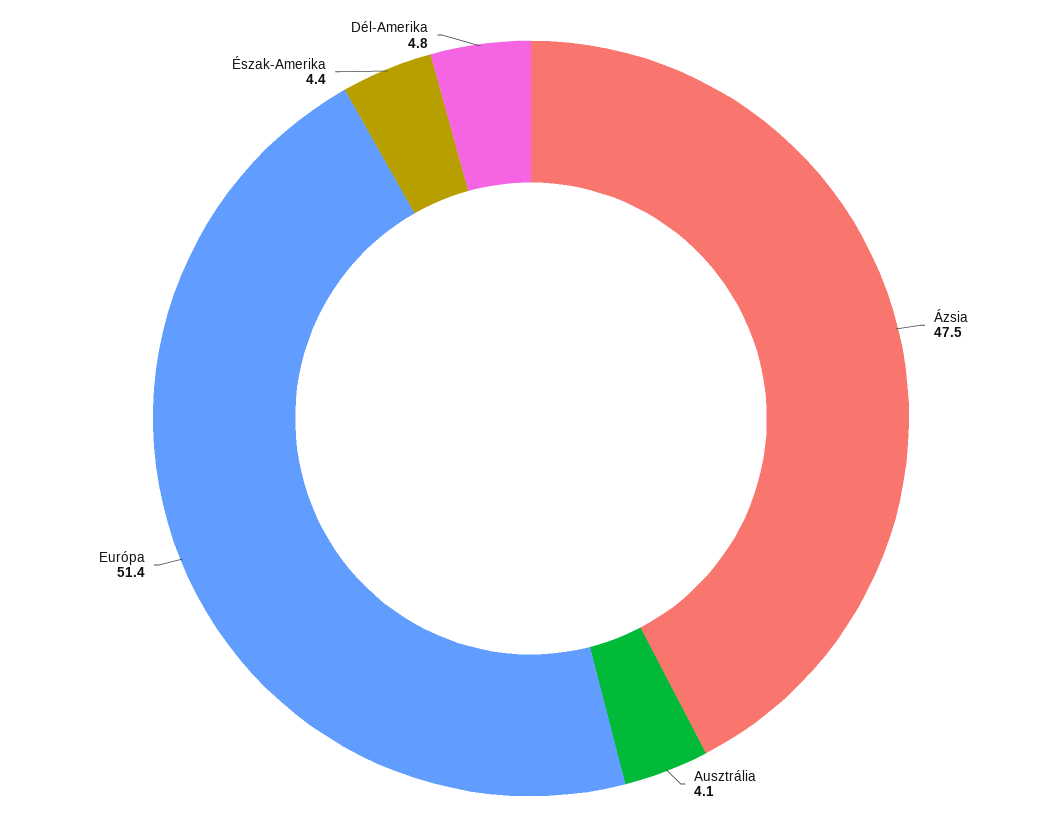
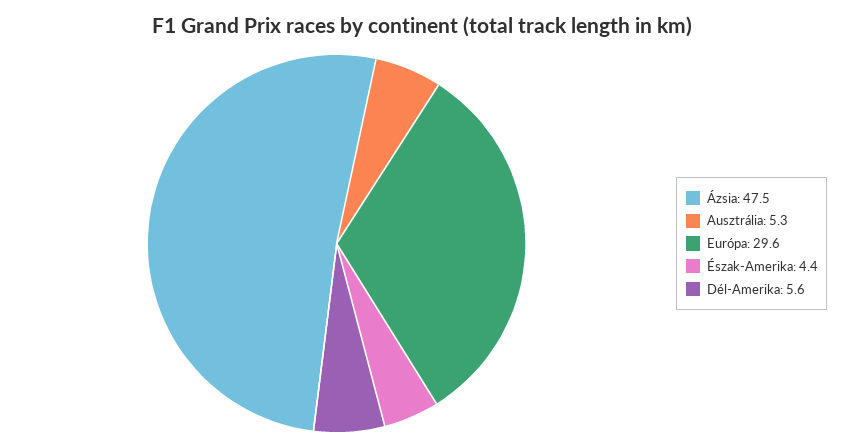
  {
    "Ázsia": 47.5,
-   "Ausztrália": 4.1,
+   "Ausztrália": 5.3,
-   "Európa": 51.4,
+   "Európa": 29.6,
    "Észak-Amerika": 4.4,
-   "Dél-Amerika": 4.8
+   "Dél-Amerika": 5.6
  }

